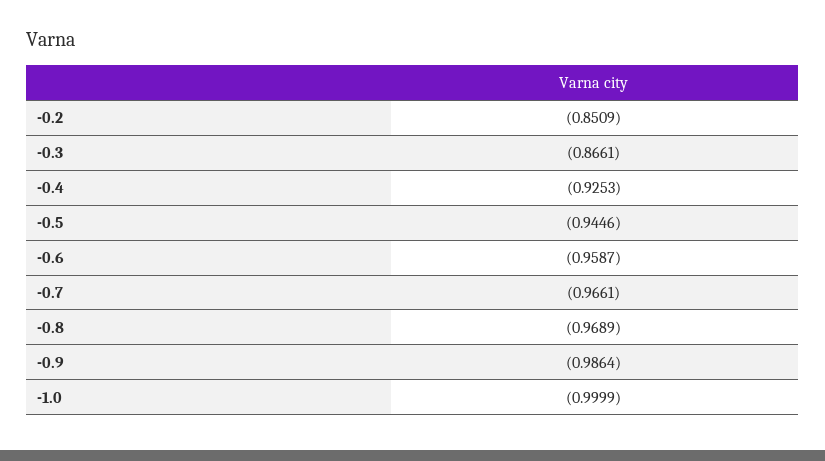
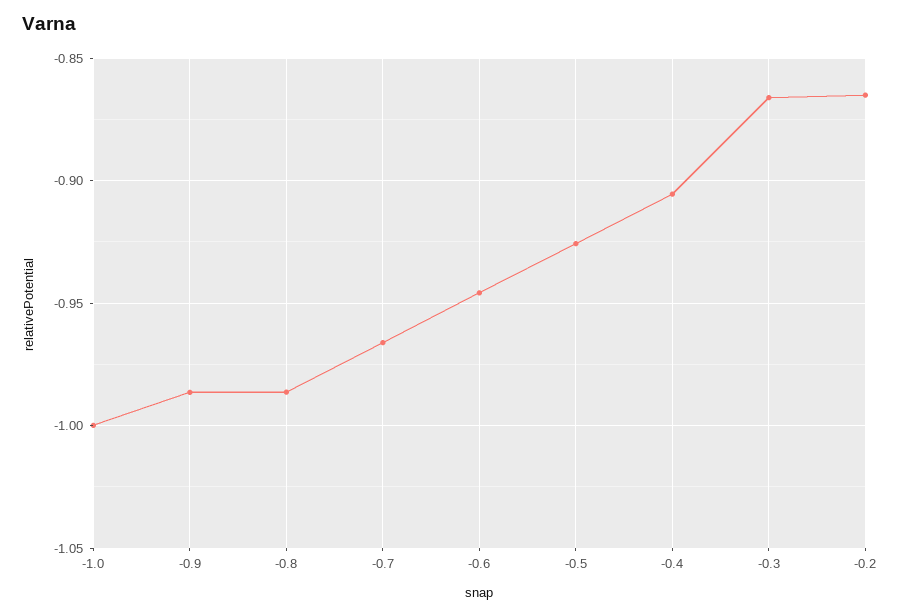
  {
-   "-0.2": -0.8509,
+   "-0.2": -0.865,
    "-0.3": -0.8661,
-   "-0.4": -0.9253,
+   "-0.4": -0.905,
-   "-0.5": -0.9446,
+   "-0.5": -0.925,
-   "-0.6": -0.9587,
+   "-0.6": -0.945,
    "-0.7": -0.9661,
-   "-0.8": -0.9689,
+   "-0.8": -0.985,
    "-0.9": -0.9864,
    "-1.0": -0.9999
  }

